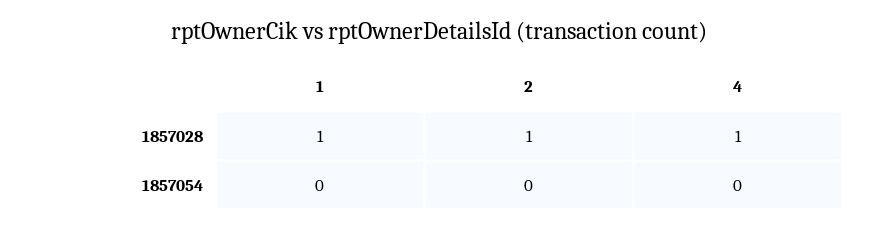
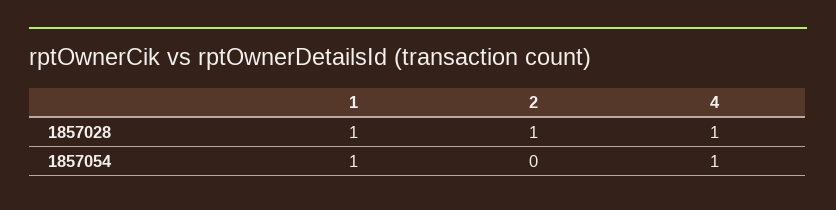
  {
    "1": {
      "1857028": 1,
-     "1857054": 0
+     "1857054": 1
    },
    "2": {
      "1857028": 1,
      "1857054": 0
    },
    "4": {
      "1857028": 1,
-     "1857054": 0
+     "1857054": 1
    }
  }

